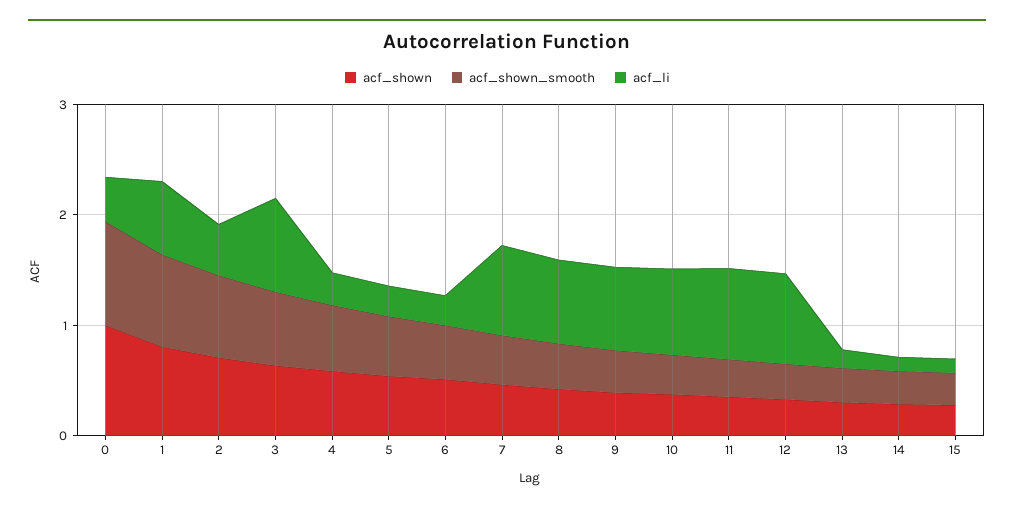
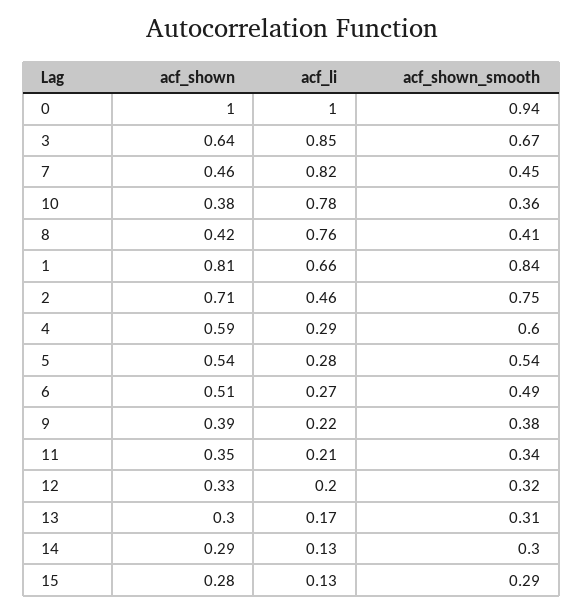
  {
    "acf_shown": {
      "0": 1,
      "1": 0.81,
      "2": 0.71,
      "3": 0.64,
      "4": 0.59,
      "5": 0.54,
      "6": 0.51,
      "7": 0.46,
      "8": 0.42,
      "9": 0.39,
      "10": 0.38,
      "11": 0.35,
      "12": 0.33,
      "13": 0.3,
      "14": 0.29,
      "15": 0.28
    },
    "acf_shown_smooth": {
      "0": 0.94,
      "1": 0.84,
      "2": 0.75,
      "3": 0.67,
      "4": 0.6,
      "5": 0.54,
      "6": 0.49,
      "7": 0.45,
      "8": 0.41,
      "9": 0.38,
      "10": 0.36,
      "11": 0.34,
      "12": 0.32,
      "13": 0.31,
      "14": 0.3,
      "15": 0.29
    },
    "acf_li": {
-     "0": 0.4,
+     "0": 1,
      "1": 0.66,
      "2": 0.46,
      "3": 0.85,
      "4": 0.29,
      "5": 0.28,
      "6": 0.27,
      "7": 0.82,
      "8": 0.76,
-     "9": 0.8,
+     "9": 0.22,
      "10": 0.78,
-     "11": 0.8,
+     "11": 0.21,
-     "12": 0.8,
+     "12": 0.2,
      "13": 0.17,
      "14": 0.13,
      "15": 0.13
    }
  }

